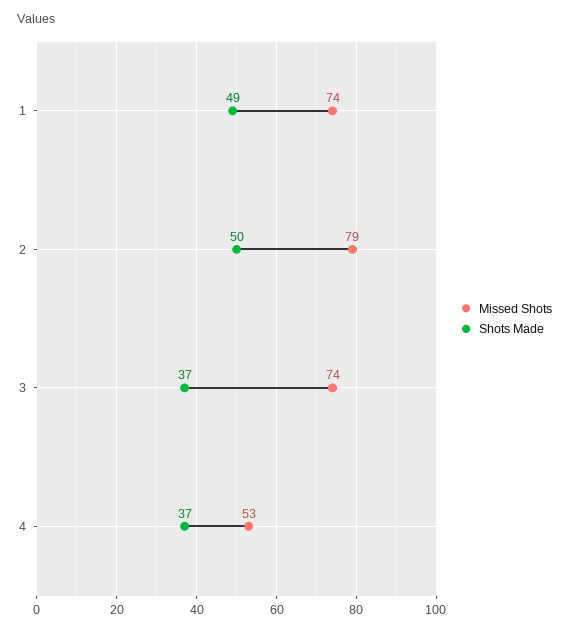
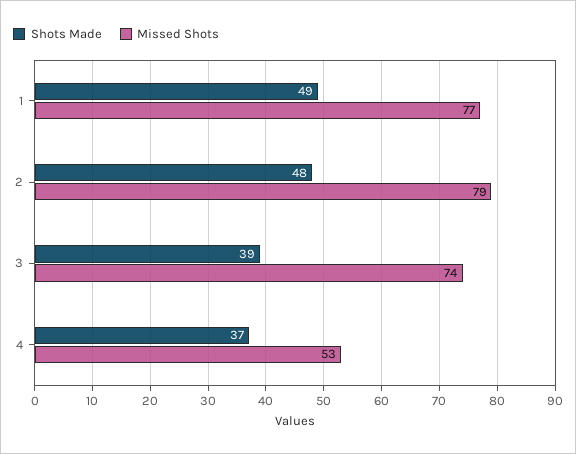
  {
    "Missed Shots": {
-     "1": 74,
+     "1": 77,
      "2": 79,
      "3": 74,
      "4": 53
    },
    "Shots Made": {
      "1": 49,
-     "2": 50,
+     "2": 48,
-     "3": 37,
+     "3": 39,
      "4": 37
    }
  }

